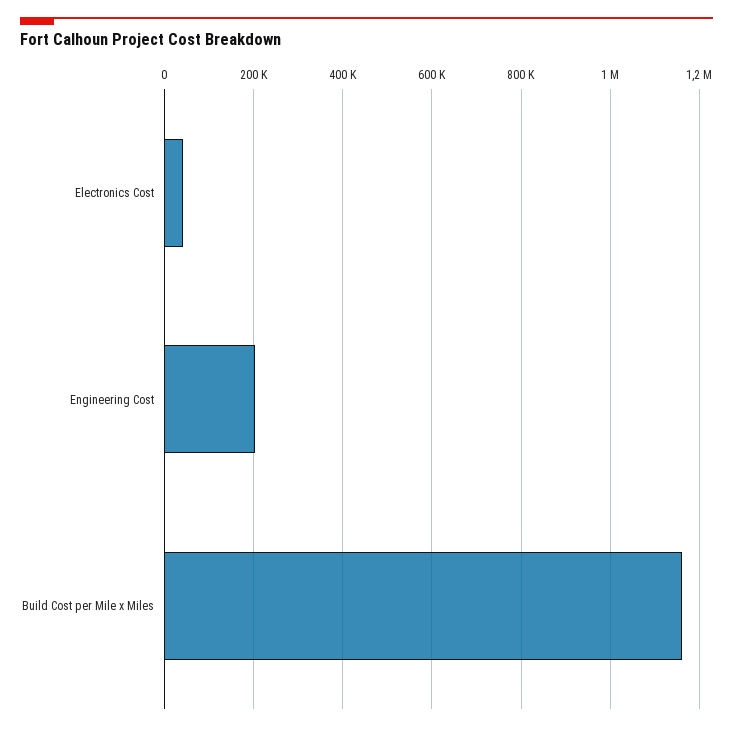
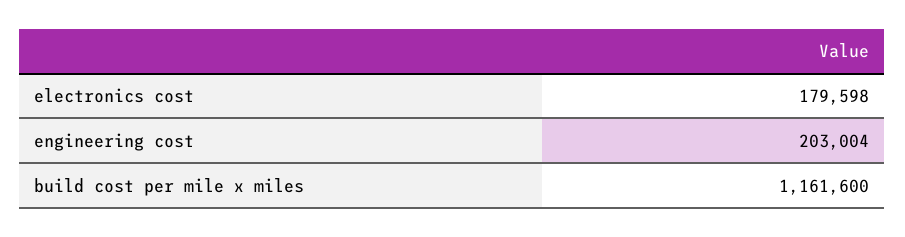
  {
-   "Electronics Cost": 40000,
+   "Electronics Cost": 179598,
    "Engineering Cost": 203004,
    "Build Cost per Mile x Miles": 1161600
  }

